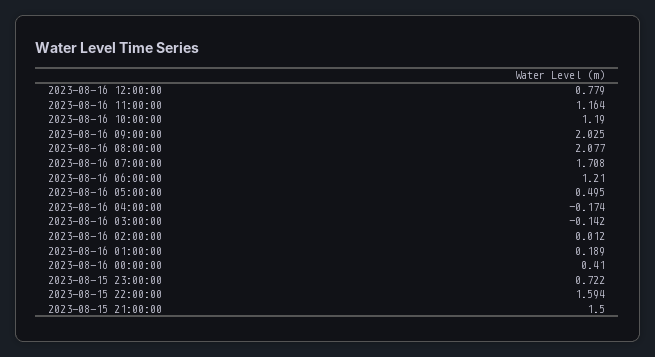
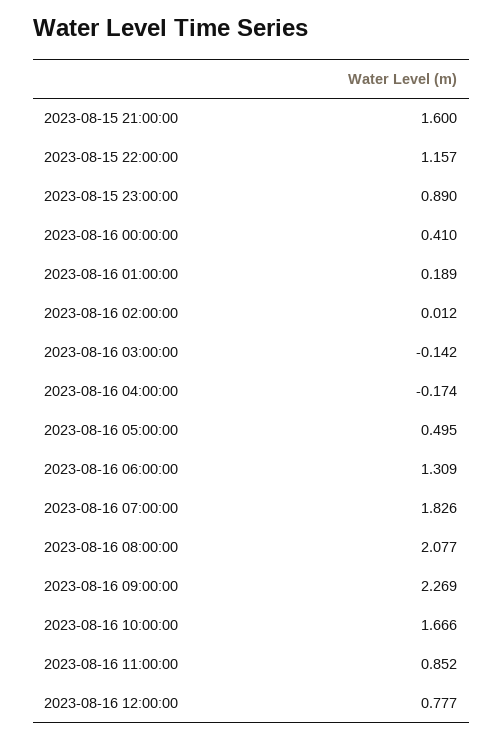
  {
-   "2023-08-16 12:00:00": 0.779,
+   "2023-08-16 12:00:00": 0.777,
-   "2023-08-16 11:00:00": 1.164,
+   "2023-08-16 11:00:00": 0.852,
-   "2023-08-16 10:00:00": 1.19,
+   "2023-08-16 10:00:00": 1.666,
-   "2023-08-16 09:00:00": 2.025,
+   "2023-08-16 09:00:00": 2.269,
    "2023-08-16 08:00:00": 2.077,
-   "2023-08-16 07:00:00": 1.708,
+   "2023-08-16 07:00:00": 1.826,
-   "2023-08-16 06:00:00": 1.21,
+   "2023-08-16 06:00:00": 1.309,
    "2023-08-16 05:00:00": 0.495,
    "2023-08-16 04:00:00": -0.174,
    "2023-08-16 03:00:00": -0.142,
    "2023-08-16 02:00:00": 0.012,
    "2023-08-16 01:00:00": 0.189,
    "2023-08-16 00:00:00": 0.41,
-   "2023-08-15 23:00:00": 0.722,
+   "2023-08-15 23:00:00": 0.89,
-   "2023-08-15 22:00:00": 1.594,
+   "2023-08-15 22:00:00": 1.157,
-   "2023-08-15 21:00:00": 1.5
+   "2023-08-15 21:00:00": 1.6
  }

